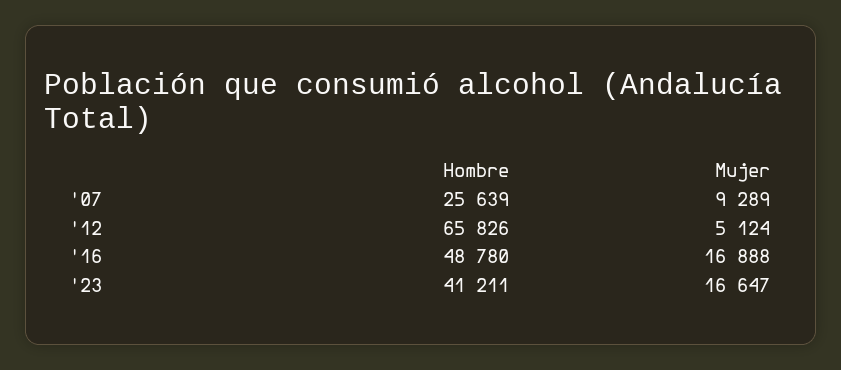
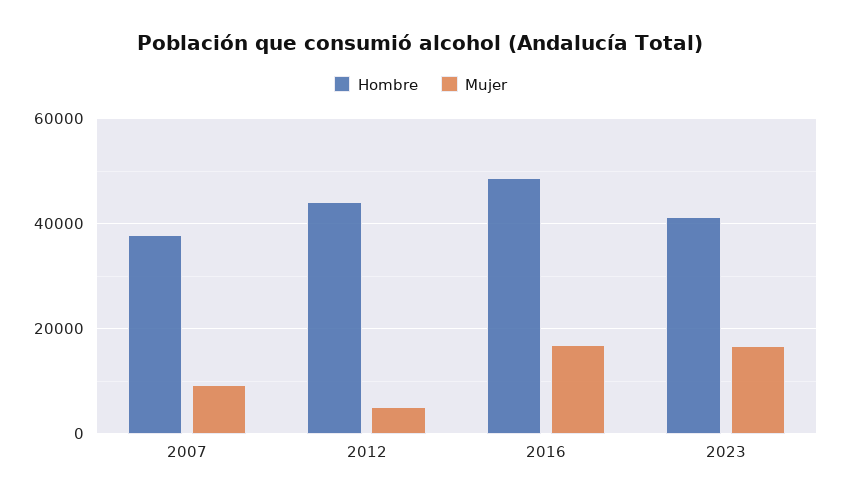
  {
    "Hombre": {
-     "'07": 25639,
+     "'07": 38000,
-     "'12": 65826,
+     "'12": 44000,
      "'16": 48780,
      "'23": 41211
    },
    "Mujer": {
      "'07": 9289,
      "'12": 5124,
      "'16": 16888,
      "'23": 16647
    }
  }

